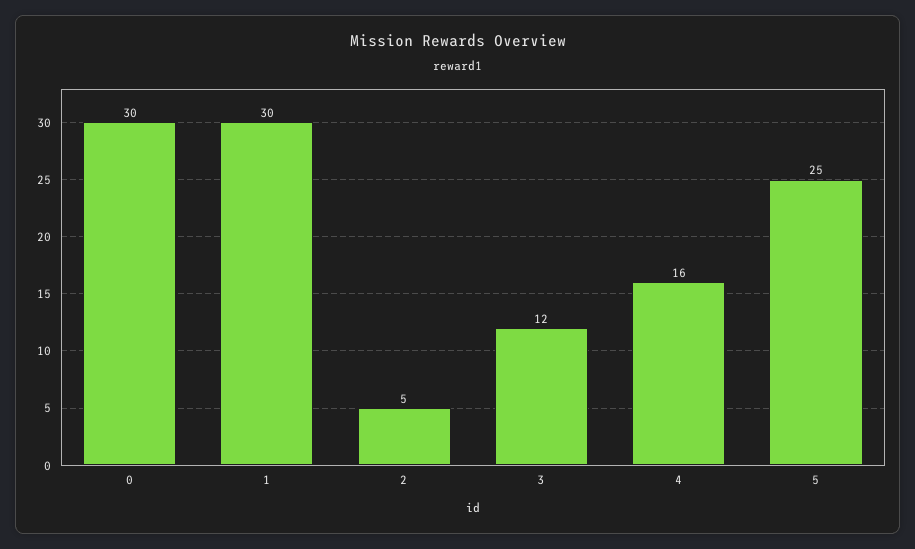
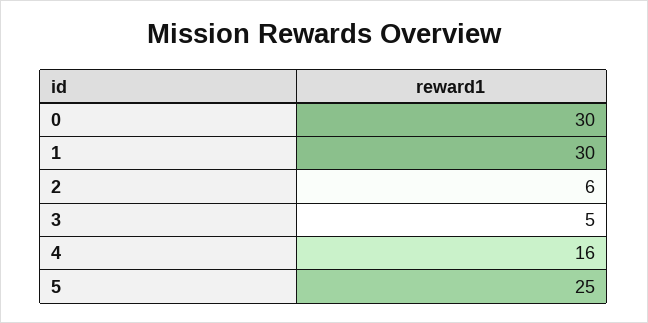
  {
    "0": 30,
    "1": 30,
-   "2": 5,
+   "2": 6,
-   "3": 12,
+   "3": 5,
    "4": 16,
    "5": 25
  }

